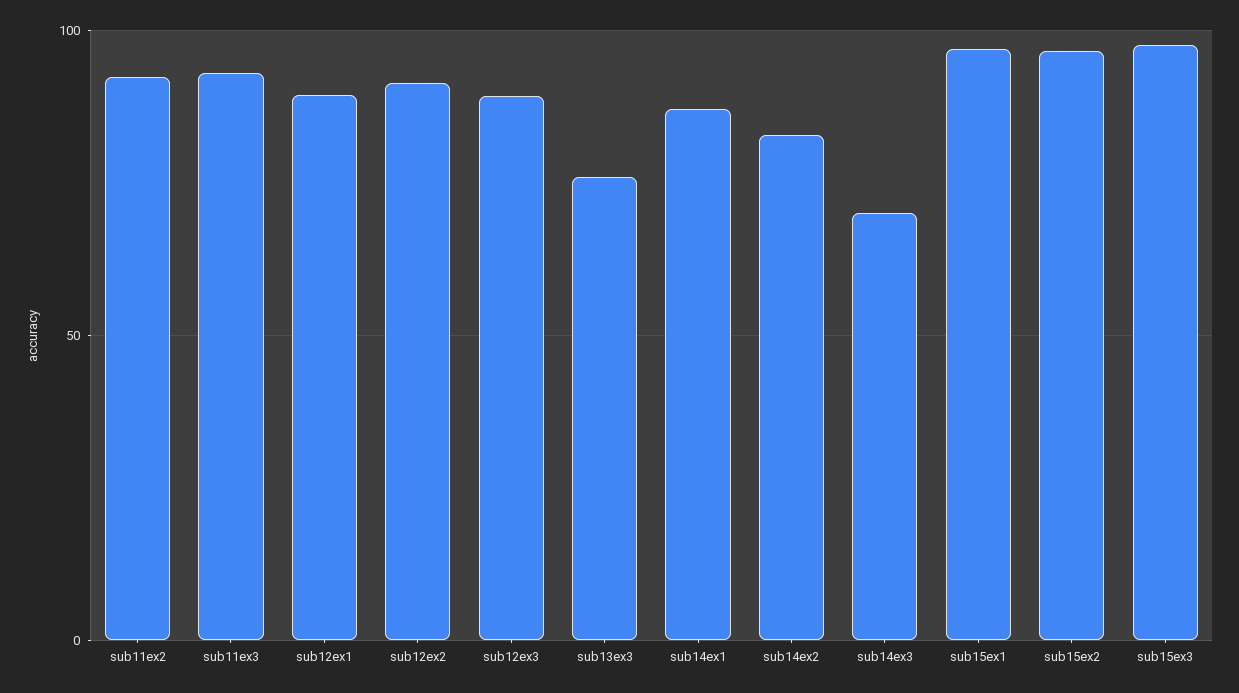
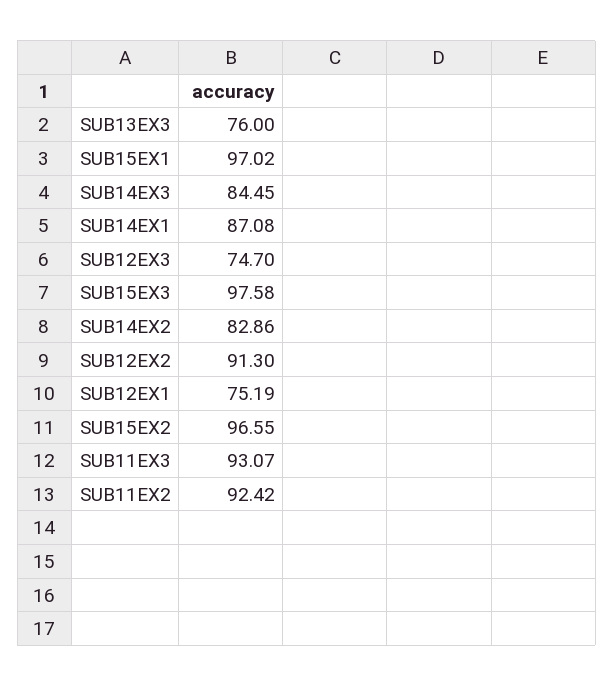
  {
    "sub11ex2": 92.42,
    "sub11ex3": 93.07,
-   "sub12ex1": 90,
+   "sub12ex1": 75.19,
    "sub12ex2": 91.3,
-   "sub12ex3": 90,
+   "sub12ex3": 74.7,
    "sub13ex3": 76,
    "sub14ex1": 87.08,
    "sub14ex2": 82.86,
-   "sub14ex3": 70,
+   "sub14ex3": 84.45,
    "sub15ex1": 97.02,
    "sub15ex2": 96.55,
    "sub15ex3": 97.58
  }

